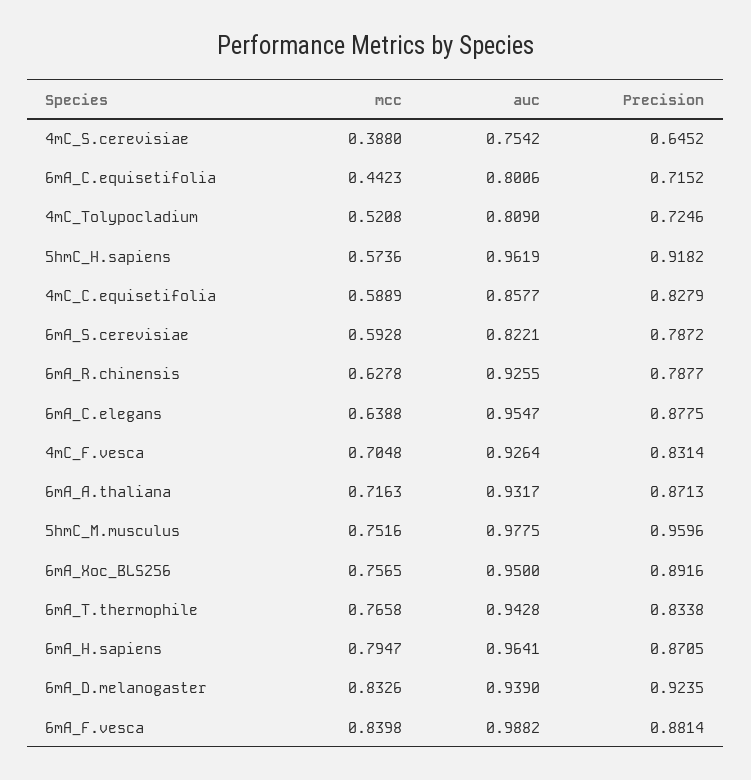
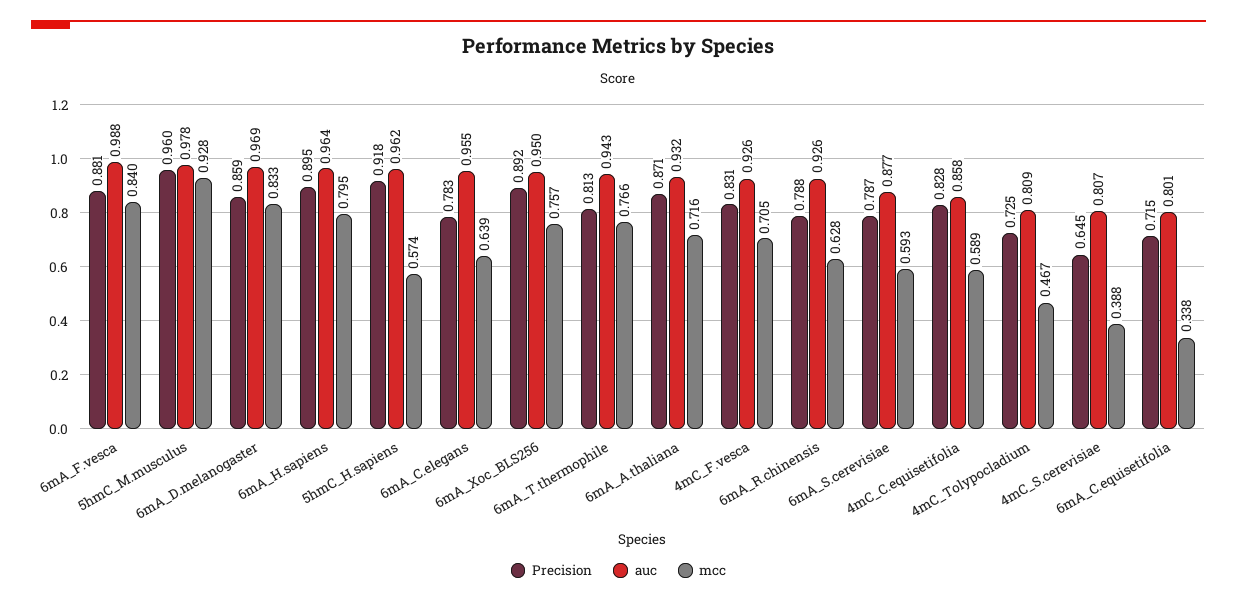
  {
    "mcc": {
      "4mC_S.cerevisiae": 0.388,
-     "6mA_C.equisetifolia": 0.4423,
+     "6mA_C.equisetifolia": 0.338,
-     "4mC_Tolypocladium": 0.5208,
+     "4mC_Tolypocladium": 0.467,
      "5hmC_H.sapiens": 0.5736,
      "4mC_C.equisetifolia": 0.5889,
      "6mA_S.cerevisiae": 0.5928,
      "6mA_R.chinensis": 0.6278,
      "6mA_C.elegans": 0.6388,
      "4mC_F.vesca": 0.7048,
      "6mA_A.thaliana": 0.7163,
-     "5hmC_M.musculus": 0.7516,
+     "5hmC_M.musculus": 0.928,
      "6mA_Xoc_BLS256": 0.7565,
      "6mA_T.thermophile": 0.7658,
      "6mA_H.sapiens": 0.7947,
      "6mA_D.melanogaster": 0.8326,
      "6mA_F.vesca": 0.8398
    },
    "auc": {
-     "4mC_S.cerevisiae": 0.7542,
+     "4mC_S.cerevisiae": 0.807,
      "6mA_C.equisetifolia": 0.8006,
      "4mC_Tolypocladium": 0.809,
      "5hmC_H.sapiens": 0.9619,
      "4mC_C.equisetifolia": 0.8577,
-     "6mA_S.cerevisiae": 0.8221,
+     "6mA_S.cerevisiae": 0.877,
      "6mA_R.chinensis": 0.9255,
      "6mA_C.elegans": 0.9547,
      "4mC_F.vesca": 0.9264,
      "6mA_A.thaliana": 0.9317,
      "5hmC_M.musculus": 0.9775,
      "6mA_Xoc_BLS256": 0.95,
      "6mA_T.thermophile": 0.9428,
      "6mA_H.sapiens": 0.9641,
-     "6mA_D.melanogaster": 0.939,
+     "6mA_D.melanogaster": 0.969,
      "6mA_F.vesca": 0.9882
    },
    "Precision": {
      "4mC_S.cerevisiae": 0.6452,
      "6mA_C.equisetifolia": 0.7152,
      "4mC_Tolypocladium": 0.7246,
      "5hmC_H.sapiens": 0.9182,
      "4mC_C.equisetifolia": 0.8279,
      "6mA_S.cerevisiae": 0.7872,
      "6mA_R.chinensis": 0.7877,
-     "6mA_C.elegans": 0.8775,
+     "6mA_C.elegans": 0.783,
      "4mC_F.vesca": 0.8314,
      "6mA_A.thaliana": 0.8713,
      "5hmC_M.musculus": 0.9596,
      "6mA_Xoc_BLS256": 0.8916,
-     "6mA_T.thermophile": 0.8338,
+     "6mA_T.thermophile": 0.813,
-     "6mA_H.sapiens": 0.8705,
+     "6mA_H.sapiens": 0.895,
-     "6mA_D.melanogaster": 0.9235,
+     "6mA_D.melanogaster": 0.859,
      "6mA_F.vesca": 0.8814
    }
  }

